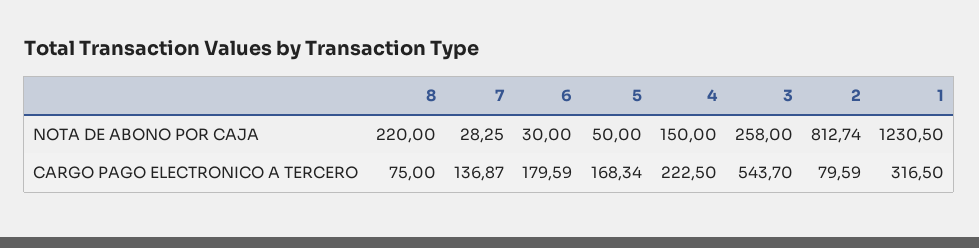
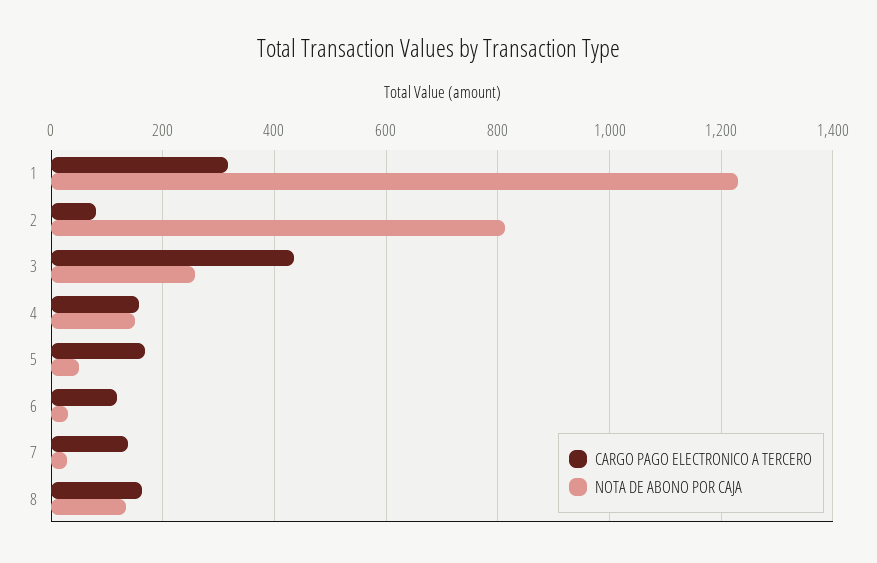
  {
    "NOTA DE ABONO POR CAJA": {
-     "8": 220,
+     "8": 140,
      "7": 28.25,
      "6": 30,
      "5": 50,
      "4": 150,
      "3": 258,
      "2": 812.74,
      "1": 1230.5
    },
    "CARGO PAGO ELECTRONICO A TERCERO": {
-     "8": 75,
+     "8": 160,
      "7": 136.87,
-     "6": 179.59,
+     "6": 120,
      "5": 168.34,
-     "4": 222.5,
+     "4": 160,
-     "3": 543.7,
+     "3": 440,
      "2": 79.59,
      "1": 316.5
    }
  }

